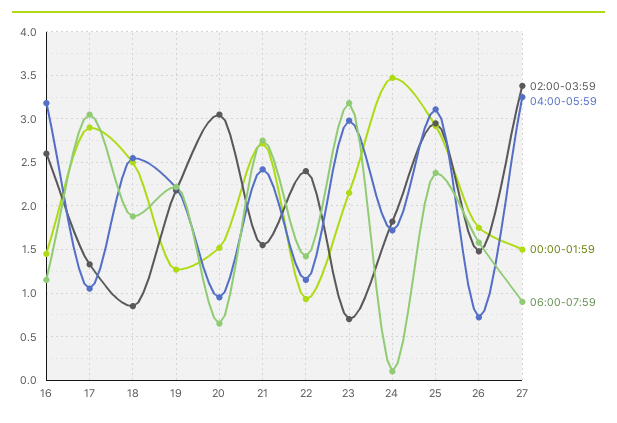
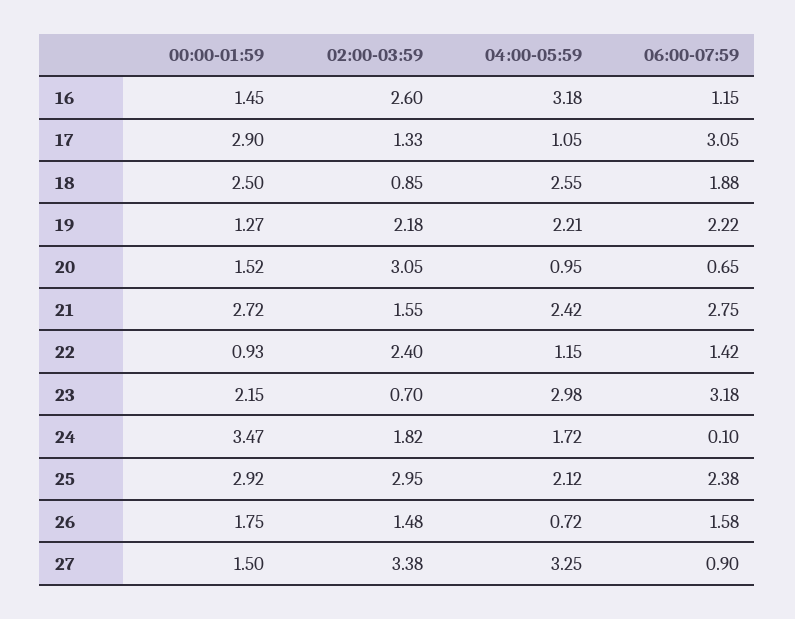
  {
    "02:00-03:59": {
      "16": 2.6,
      "17": 1.33,
      "18": 0.85,
      "19": 2.18,
      "20": 3.05,
      "21": 1.55,
      "22": 2.4,
      "23": 0.7,
      "24": 1.82,
      "25": 2.95,
      "26": 1.48,
      "27": 3.38
    },
    "04:00-05:59": {
      "16": 3.18,
      "17": 1.05,
      "18": 2.55,
      "19": 2.21,
      "20": 0.95,
      "21": 2.42,
      "22": 1.15,
      "23": 2.98,
      "24": 1.72,
-     "25": 3.1,
+     "25": 2.12,
      "26": 0.72,
      "27": 3.25
    },
    "00:00-01:59": {
      "16": 1.45,
      "17": 2.9,
      "18": 2.5,
      "19": 1.27,
      "20": 1.52,
      "21": 2.72,
      "22": 0.93,
      "23": 2.15,
      "24": 3.47,
      "25": 2.92,
      "26": 1.75,
      "27": 1.5
    },
    "06:00-07:59": {
      "16": 1.15,
      "17": 3.05,
      "18": 1.88,
      "19": 2.22,
      "20": 0.65,
      "21": 2.75,
      "22": 1.42,
      "23": 3.18,
      "24": 0.1,
      "25": 2.38,
      "26": 1.58,
      "27": 0.9
    }
  }

